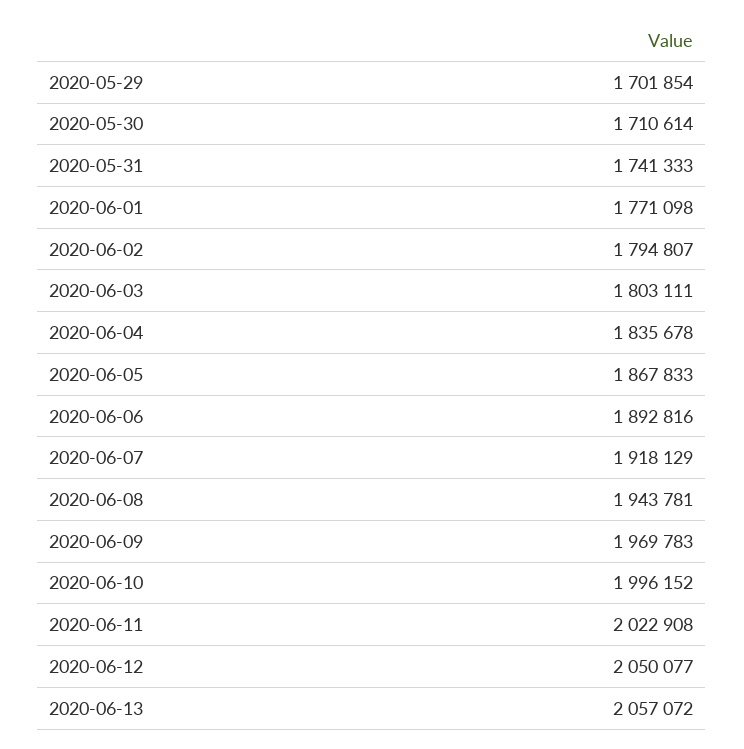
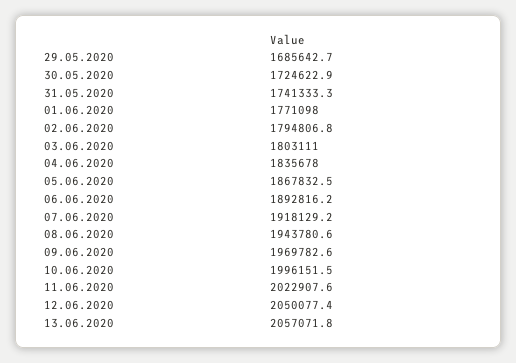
  {
-   "2020-05-29": 1701854,
+   "2020-05-29": 1685642.7,
-   "2020-05-30": 1710614,
+   "2020-05-30": 1724622.9,
    "2020-05-31": 1741333.3,
    "2020-06-01": 1771098,
    "2020-06-02": 1794806.8,
    "2020-06-03": 1803111,
    "2020-06-04": 1835678,
    "2020-06-05": 1867832.5,
    "2020-06-06": 1892816.2,
    "2020-06-07": 1918129.2,
    "2020-06-08": 1943780.6,
    "2020-06-09": 1969782.6,
    "2020-06-10": 1996151.5,
    "2020-06-11": 2022907.6,
    "2020-06-12": 2050077.4,
    "2020-06-13": 2057071.8
  }

